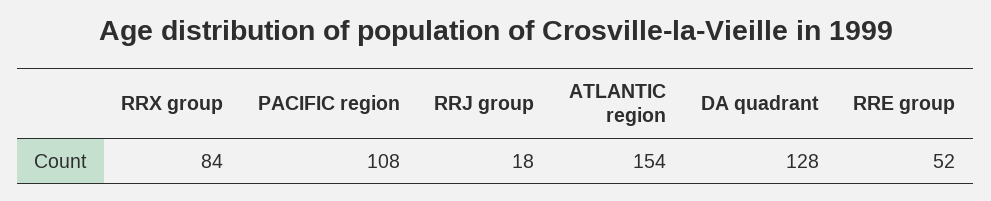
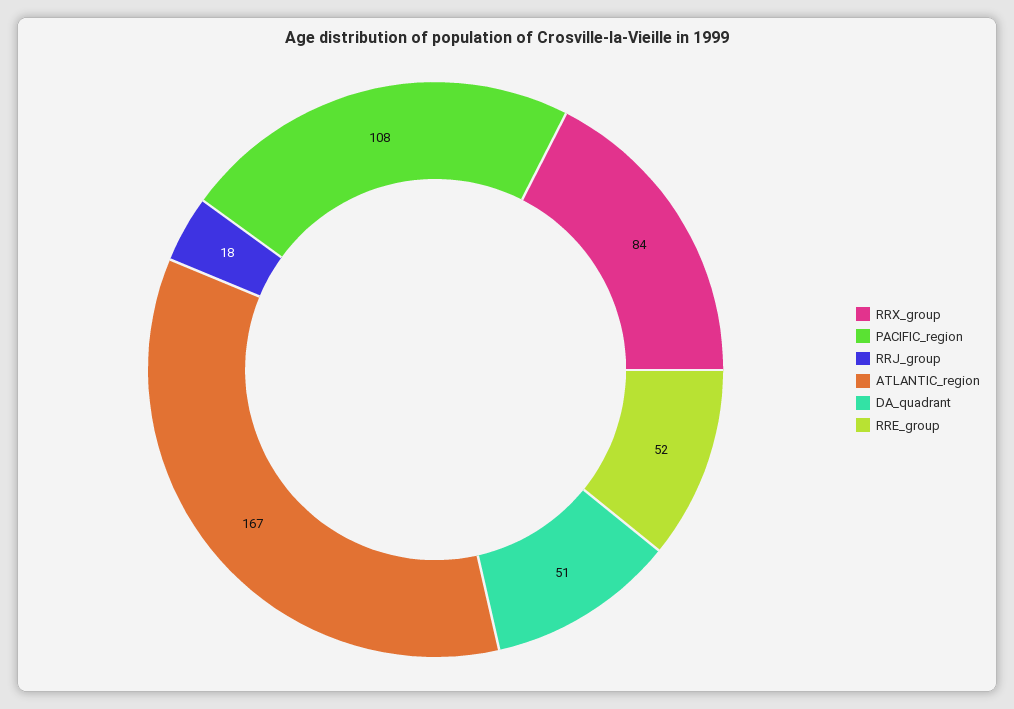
  {
    "RRX group": 84,
    "PACIFIC region": 108,
    "RRJ group": 18,
-   "ATLANTIC region": 154,
+   "ATLANTIC region": 167,
-   "DA quadrant": 128,
+   "DA quadrant": 51,
    "RRE group": 52
  }

